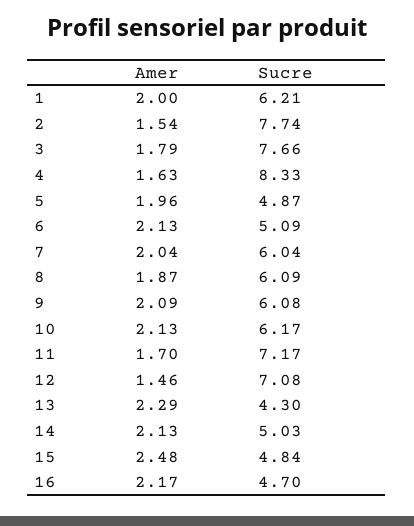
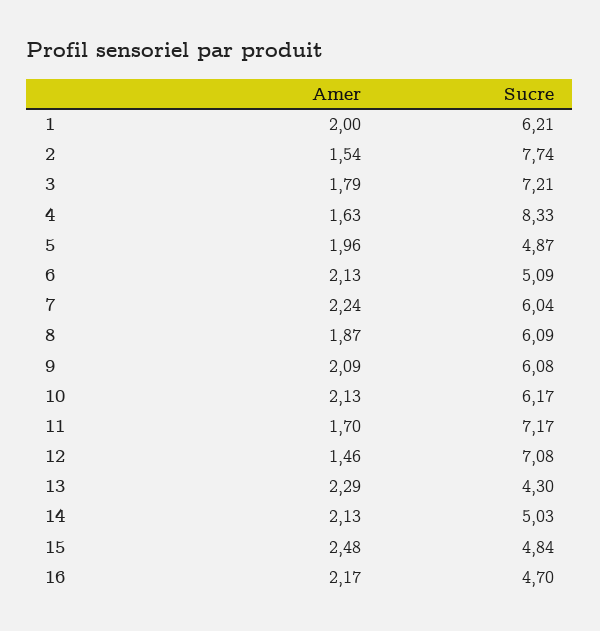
  {
    "Amer": {
      "1": 2,
      "2": 1.54,
      "3": 1.79,
      "4": 1.63,
      "5": 1.96,
      "6": 2.13,
-     "7": 2.04,
+     "7": 2.24,
      "8": 1.87,
      "9": 2.09,
      "10": 2.13,
      "11": 1.7,
      "12": 1.46,
      "13": 2.29,
      "14": 2.13,
      "15": 2.48,
      "16": 2.17
    },
    "Sucre": {
      "1": 6.21,
      "2": 7.74,
-     "3": 7.66,
+     "3": 7.21,
      "4": 8.33,
      "5": 4.87,
      "6": 5.09,
      "7": 6.04,
      "8": 6.09,
      "9": 6.08,
      "10": 6.17,
      "11": 7.17,
      "12": 7.08,
      "13": 4.3,
      "14": 5.03,
      "15": 4.84,
      "16": 4.7
    }
  }

